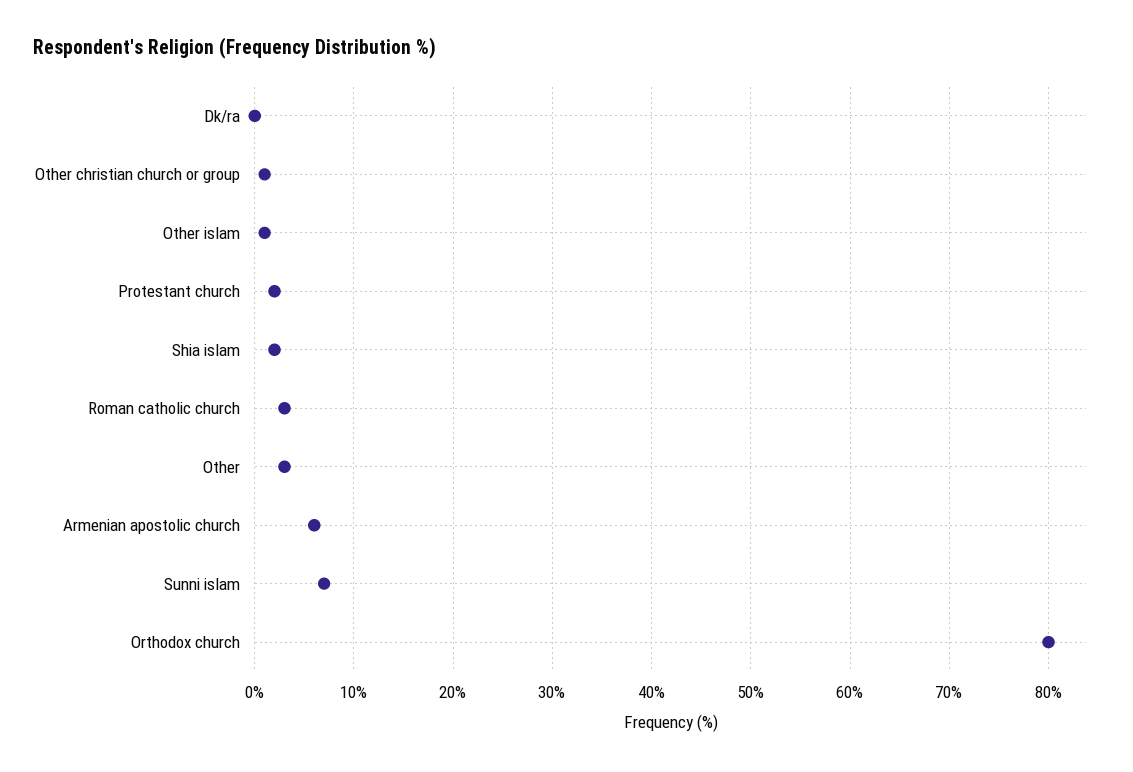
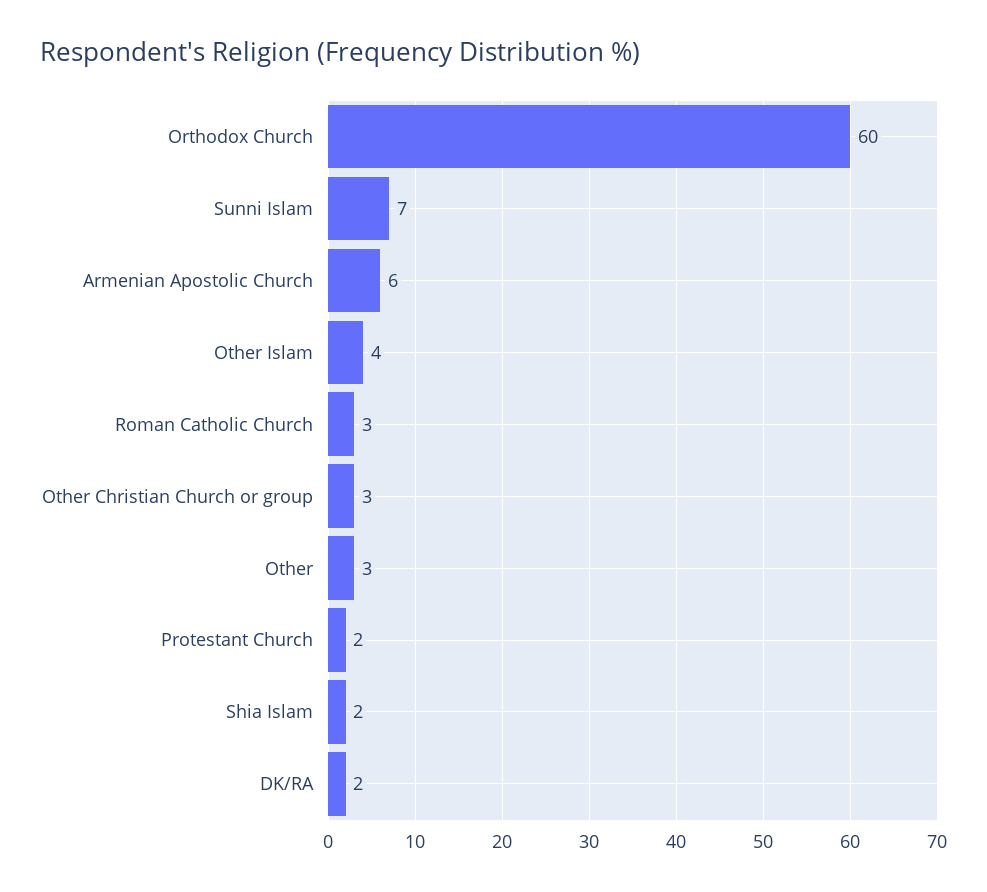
  {
-   "Dk/ra": 0,
+   "Dk/ra": 2,
-   "Other christian church or group": 1,
+   "Other christian church or group": 3,
-   "Other islam": 1,
+   "Other islam": 4,
    "Protestant church": 2,
    "Shia islam": 2,
    "Roman catholic church": 3,
    "Other": 3,
    "Armenian apostolic church": 6,
    "Sunni islam": 7,
-   "Orthodox church": 80
+   "Orthodox church": 60
  }

